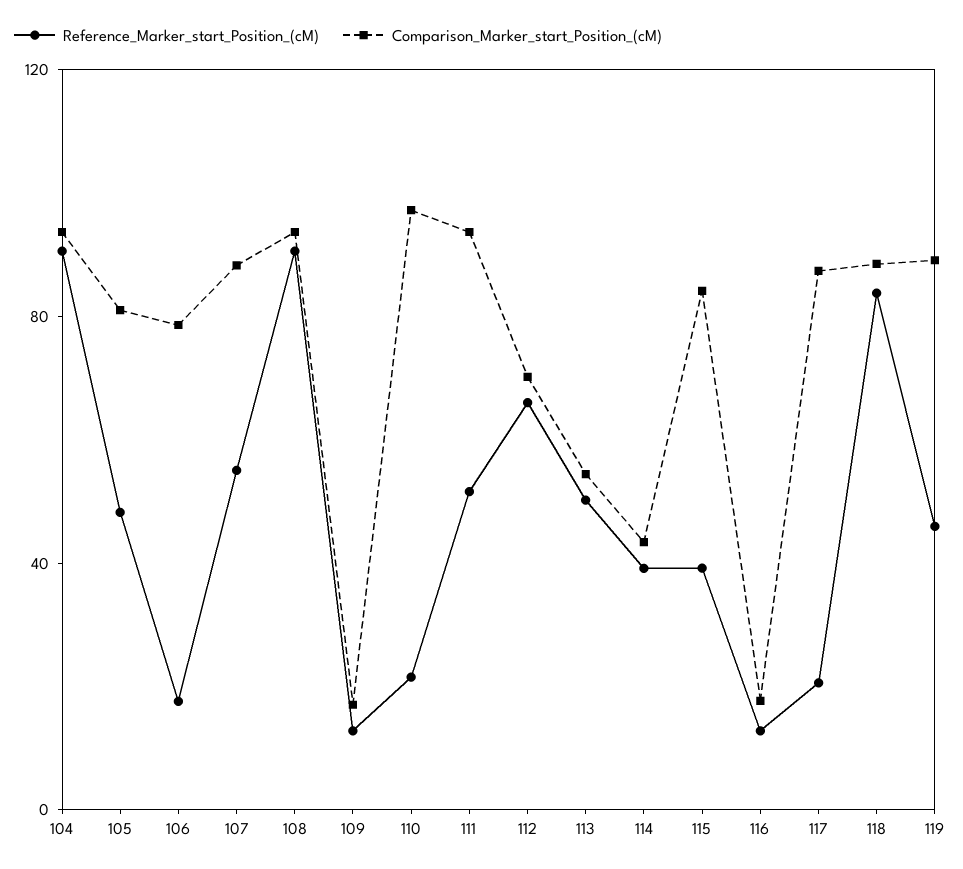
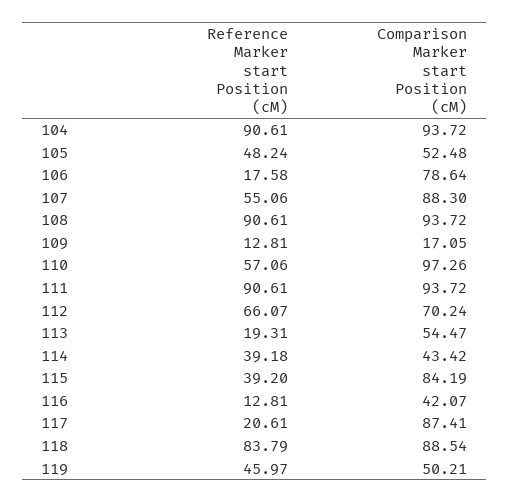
  {
    "Reference_Marker_start_Position_(cM)": {
      "104": 90.61,
      "105": 48.24,
      "106": 17.58,
      "107": 55.06,
      "108": 90.61,
      "109": 12.81,
-     "110": 20,
+     "110": 57.06,
-     "111": 50,
+     "111": 90.61,
      "112": 66.07,
-     "113": 50,
+     "113": 19.31,
      "114": 39.18,
      "115": 39.2,
      "116": 12.81,
      "117": 20.61,
      "118": 83.79,
      "119": 45.97
    },
    "Comparison_Marker_start_Position_(cM)": {
      "104": 93.72,
-     "105": 80,
+     "105": 52.48,
      "106": 78.64,
      "107": 88.3,
      "108": 93.72,
      "109": 17.05,
      "110": 97.26,
      "111": 93.72,
      "112": 70.24,
      "113": 54.47,
      "114": 43.42,
      "115": 84.19,
-     "116": 20,
+     "116": 42.07,
      "117": 87.41,
      "118": 88.54,
-     "119": 90
+     "119": 50.21
    }
  }

